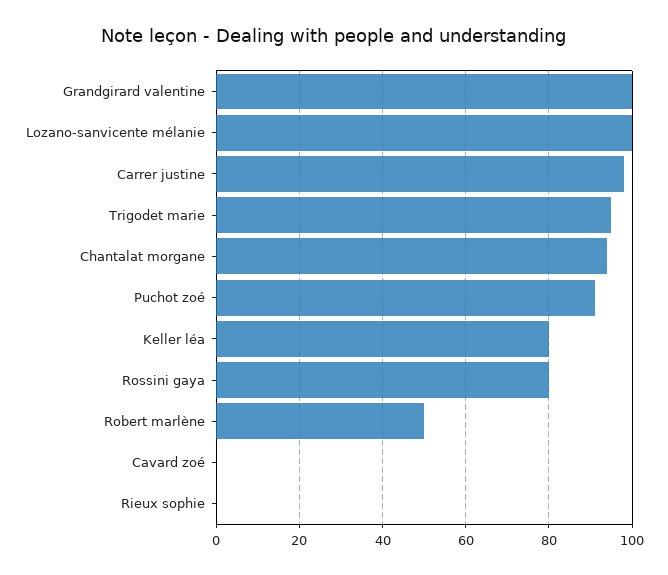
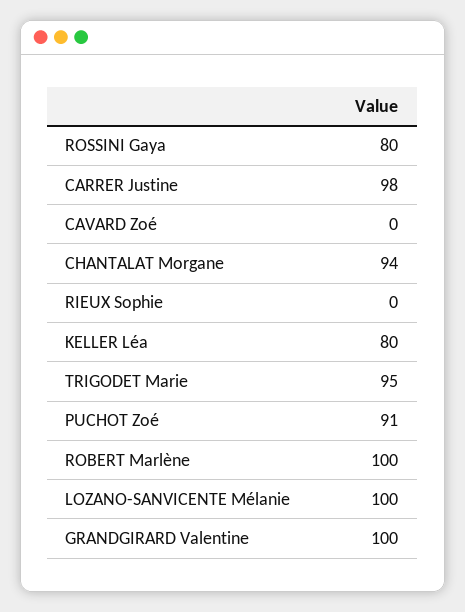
  {
    "Grandgirard valentine": 100,
    "Lozano-sanvicente mélanie": 100,
    "Carrer justine": 98,
    "Trigodet marie": 95,
    "Chantalat morgane": 94,
    "Puchot zoé": 91,
    "Keller léa": 80,
    "Rossini gaya": 80,
-   "Robert marlène": 50,
+   "Robert marlène": 100,
    "Cavard zoé": 0,
    "Rieux sophie": 0
  }

